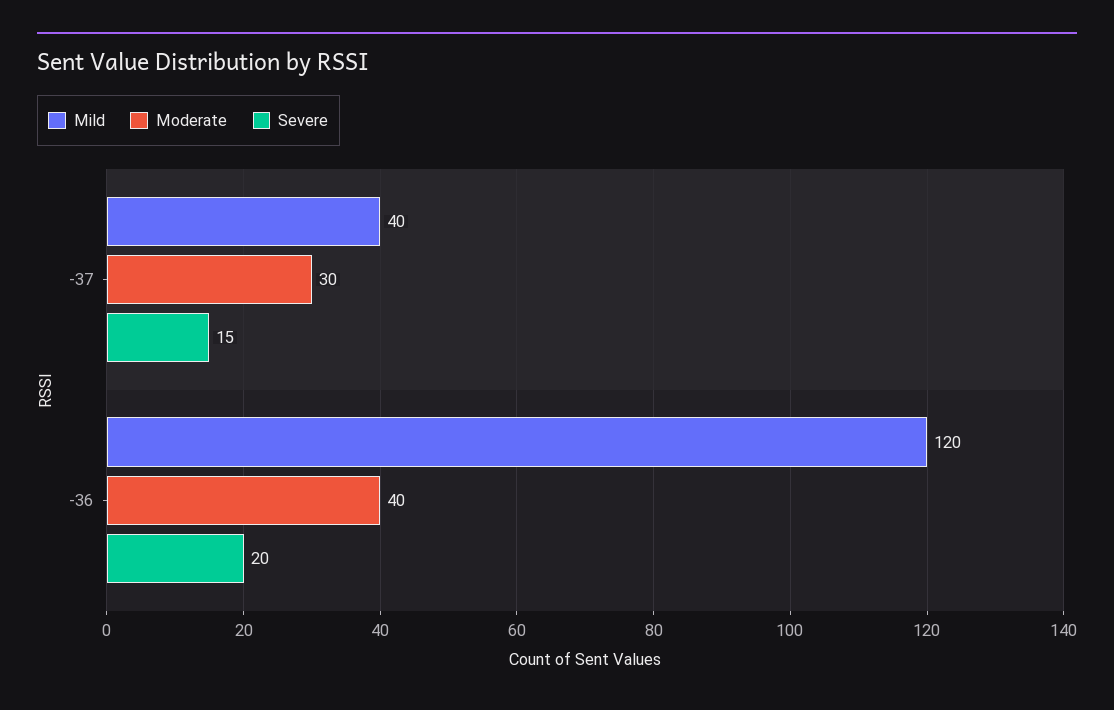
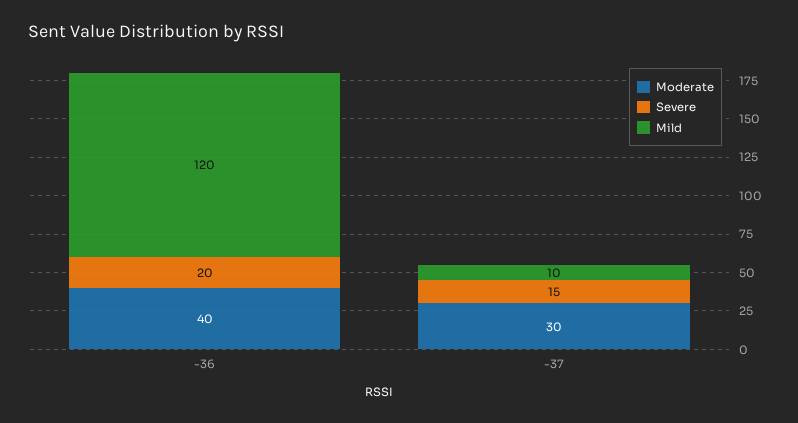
  {
    "Mild": {
-     "-37": 40,
+     "-37": 10,
      "-36": 120
    },
    "Moderate": {
      "-37": 30,
      "-36": 40
    },
    "Severe": {
      "-37": 15,
      "-36": 20
    }
  }

